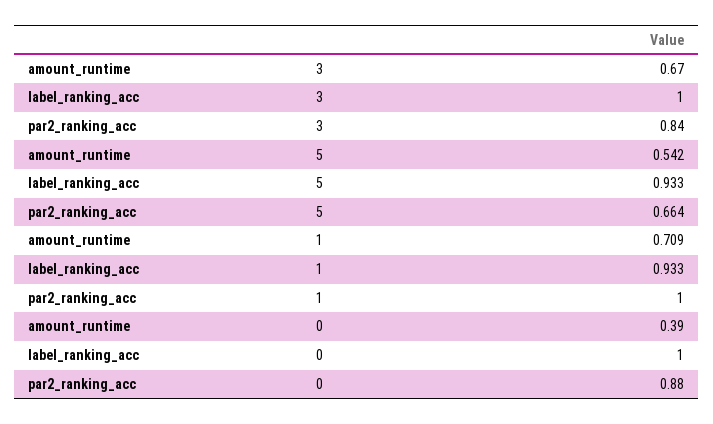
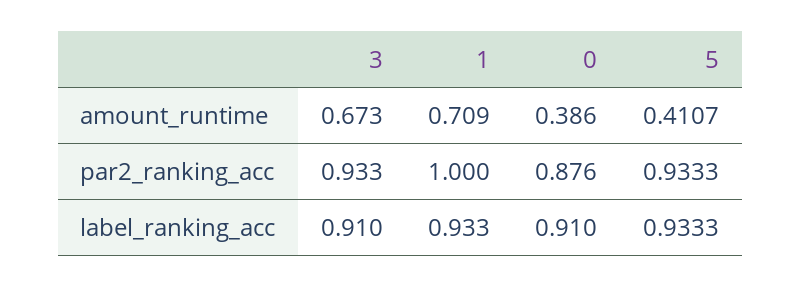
  {
    "amount_runtime": {
      "3": 0.673,
-     "5": 0.542,
+     "5": 0.4107,
      "1": 0.709,
      "0": 0.386
    },
    "label_ranking_acc": {
-     "3": 1,
+     "3": 0.91,
      "5": 0.9333,
      "1": 0.933,
-     "0": 1
+     "0": 0.91
    },
    "par2_ranking_acc": {
-     "3": 0.84,
+     "3": 0.933,
-     "5": 0.664,
+     "5": 0.9333,
      "1": 1,
      "0": 0.876
    }
  }

